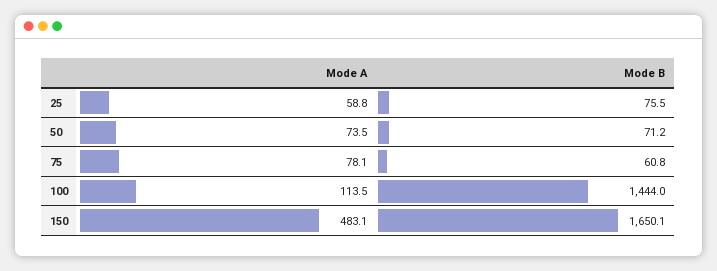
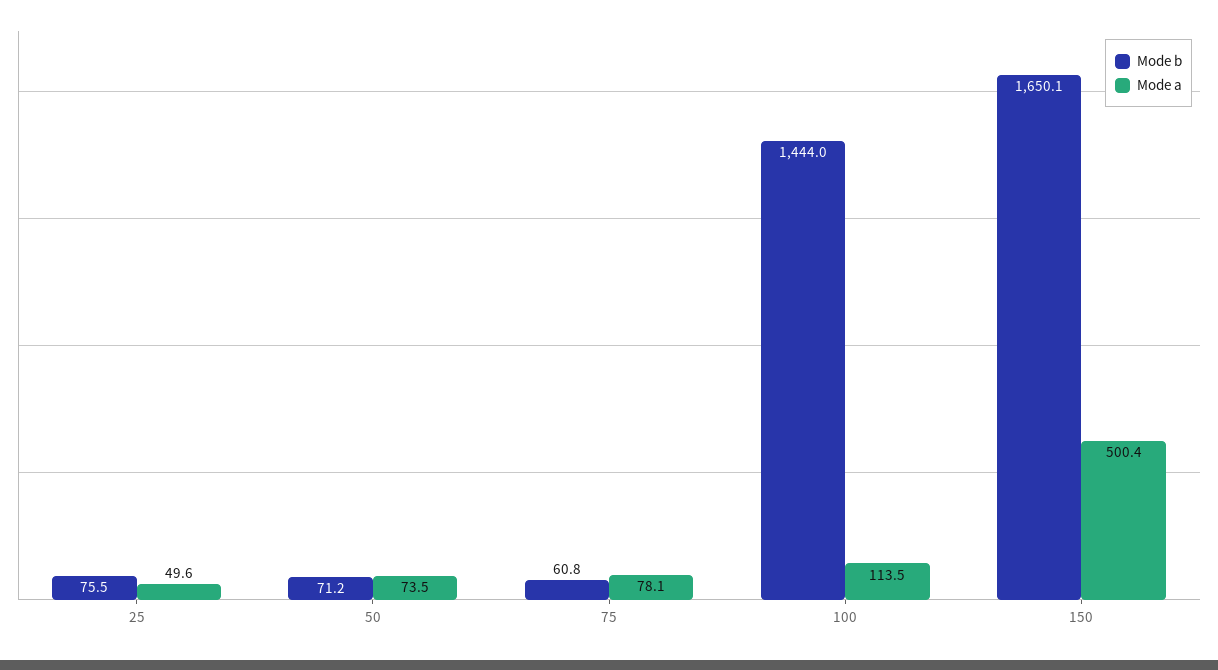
  {
    "Mode A": {
-     "25": 58.8,
+     "25": 49.6,
      "50": 73.5,
      "75": 78.1,
      "100": 113.5,
-     "150": 483.1
+     "150": 500.4
    },
    "Mode B": {
      "25": 75.5,
      "50": 71.2,
      "75": 60.8,
      "100": 1444,
      "150": 1650.1
    }
  }

